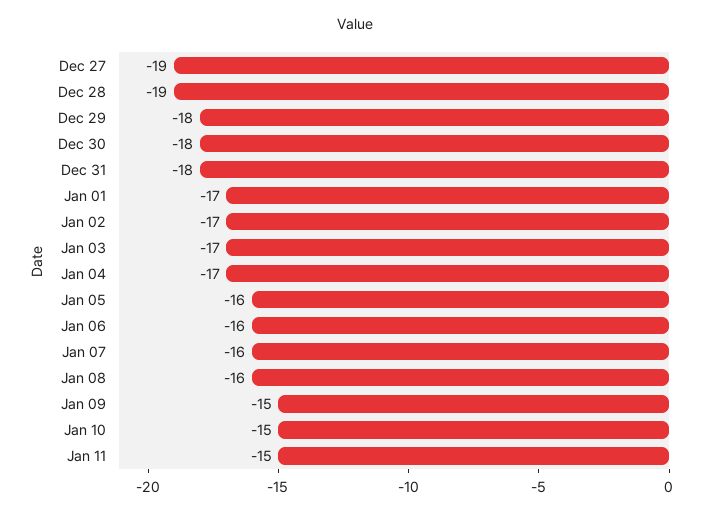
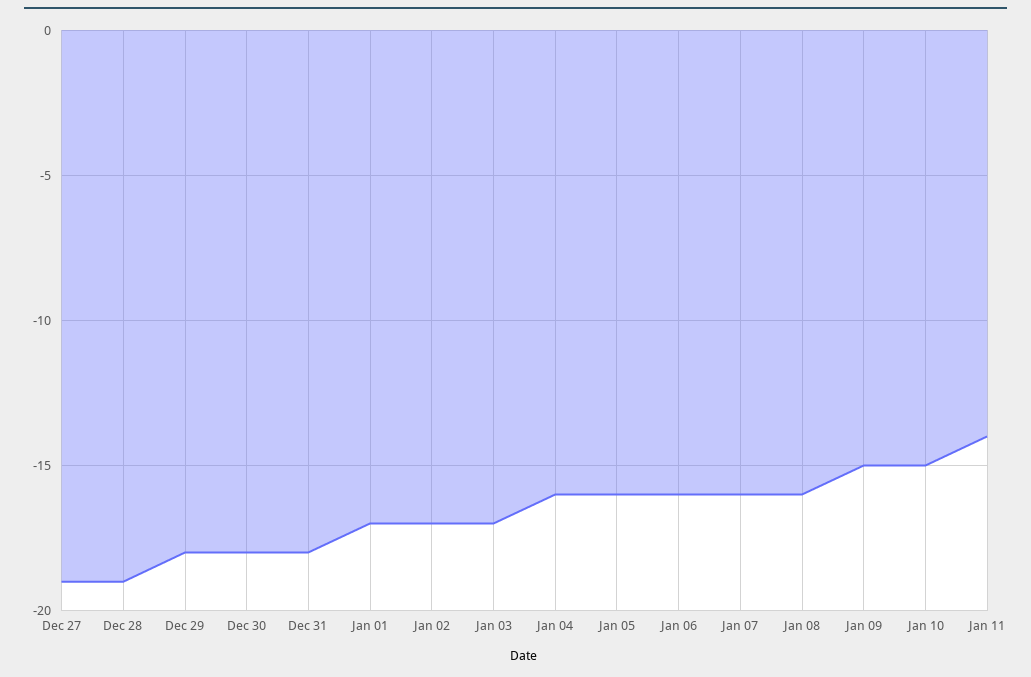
  {
    "Dec 27": -19,
    "Dec 28": -19,
    "Dec 29": -18,
    "Dec 30": -18,
    "Dec 31": -18,
    "Jan 01": -17,
    "Jan 02": -17,
    "Jan 03": -17,
-   "Jan 04": -17,
+   "Jan 04": -16,
    "Jan 05": -16,
    "Jan 06": -16,
    "Jan 07": -16,
    "Jan 08": -16,
    "Jan 09": -15,
    "Jan 10": -15,
-   "Jan 11": -15
+   "Jan 11": -14
  }

